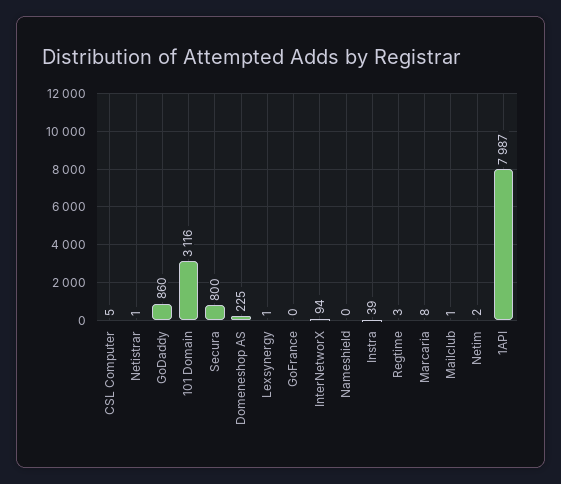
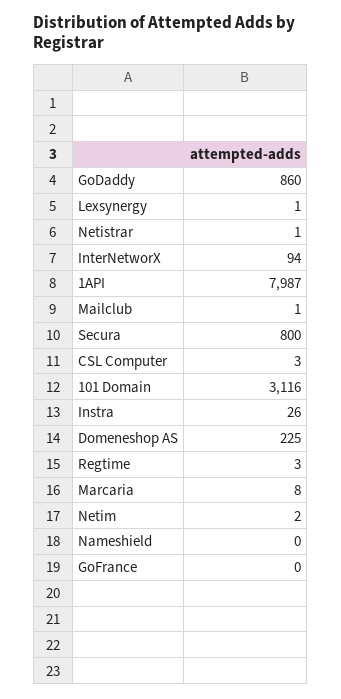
  {
-   "CSL Computer": 5,
+   "CSL Computer": 3,
    "Netistrar": 1,
    "GoDaddy": 860,
    "101 Domain": 3116,
    "Secura": 800,
    "Domeneshop AS": 225,
    "Lexsynergy": 1,
    "GoFrance": 0,
    "InterNetworX": 94,
    "Nameshield": 0,
-   "Instra": 39,
+   "Instra": 26,
    "Regtime": 3,
    "Marcaria": 8,
    "Mailclub": 1,
    "Netim": 2,
    "1API": 7987
  }

